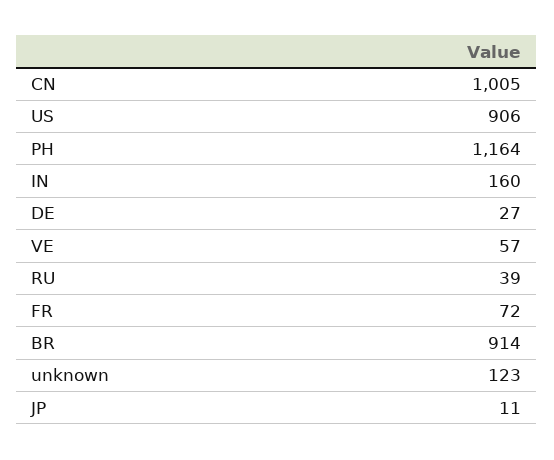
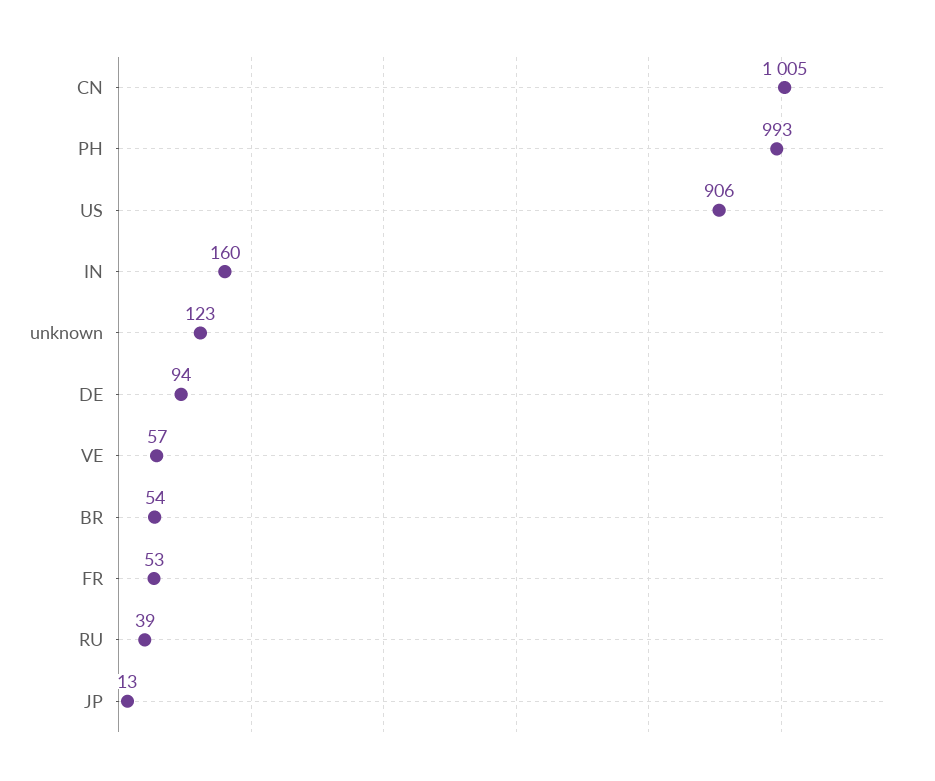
  {
    "CN": 1005,
    "US": 906,
-   "PH": 1164,
+   "PH": 993,
    "IN": 160,
-   "DE": 27,
+   "DE": 94,
    "VE": 57,
    "RU": 39,
-   "FR": 72,
+   "FR": 53,
-   "BR": 914,
+   "BR": 54,
    "unknown": 123,
-   "JP": 11
+   "JP": 13
  }

